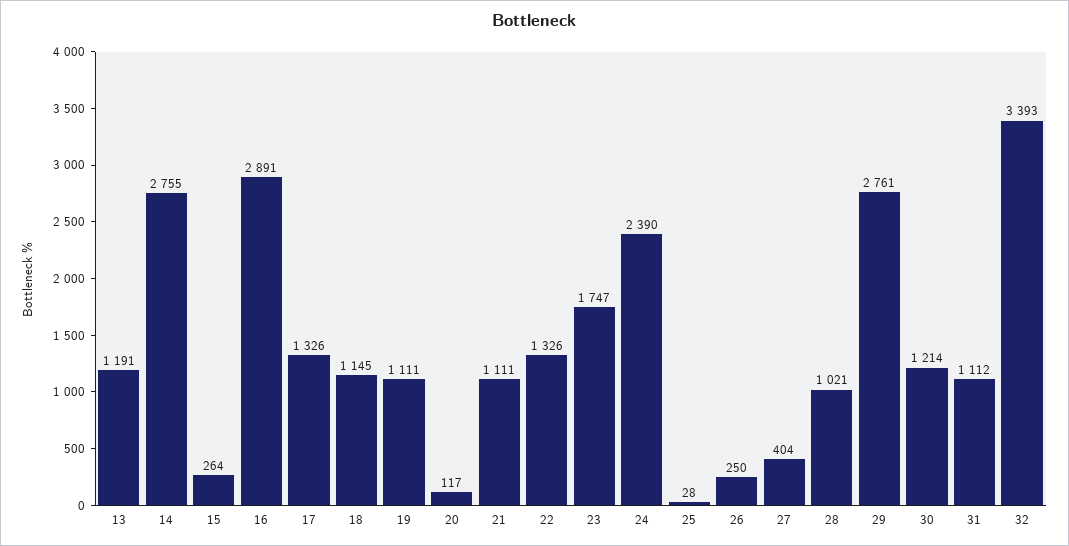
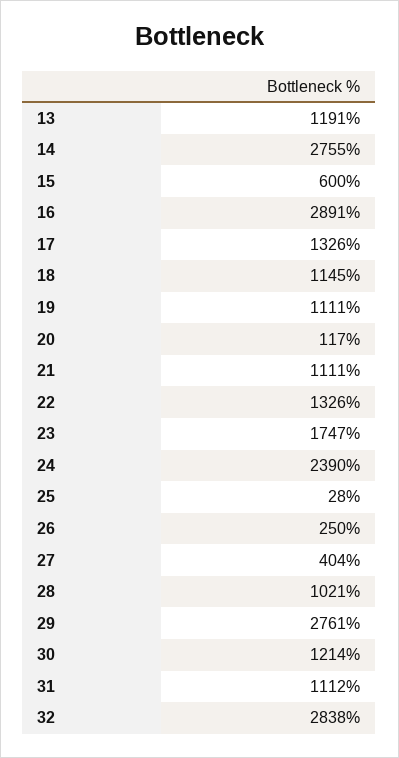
  {
    "13": 1191,
    "14": 2755,
-   "15": 264,
+   "15": 600,
    "16": 2891,
    "17": 1326,
    "18": 1145,
    "19": 1111,
    "20": 117,
    "21": 1111,
    "22": 1326,
    "23": 1747,
    "24": 2390,
    "25": 28,
    "26": 250,
    "27": 404,
    "28": 1021,
    "29": 2761,
    "30": 1214,
    "31": 1112,
-   "32": 3393
+   "32": 2838
  }

